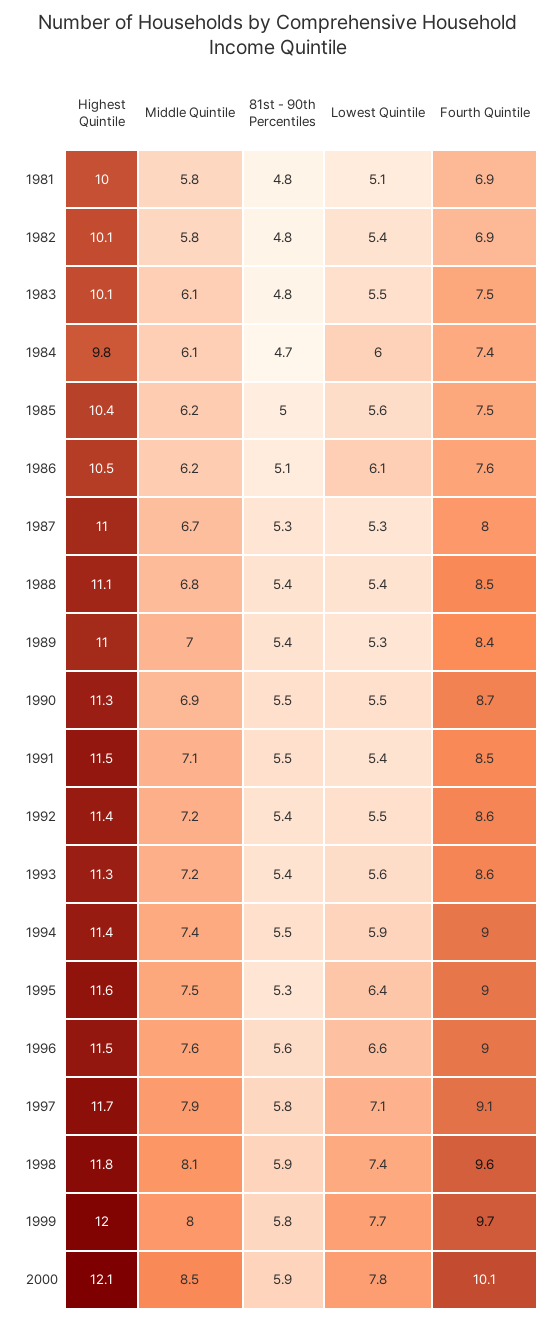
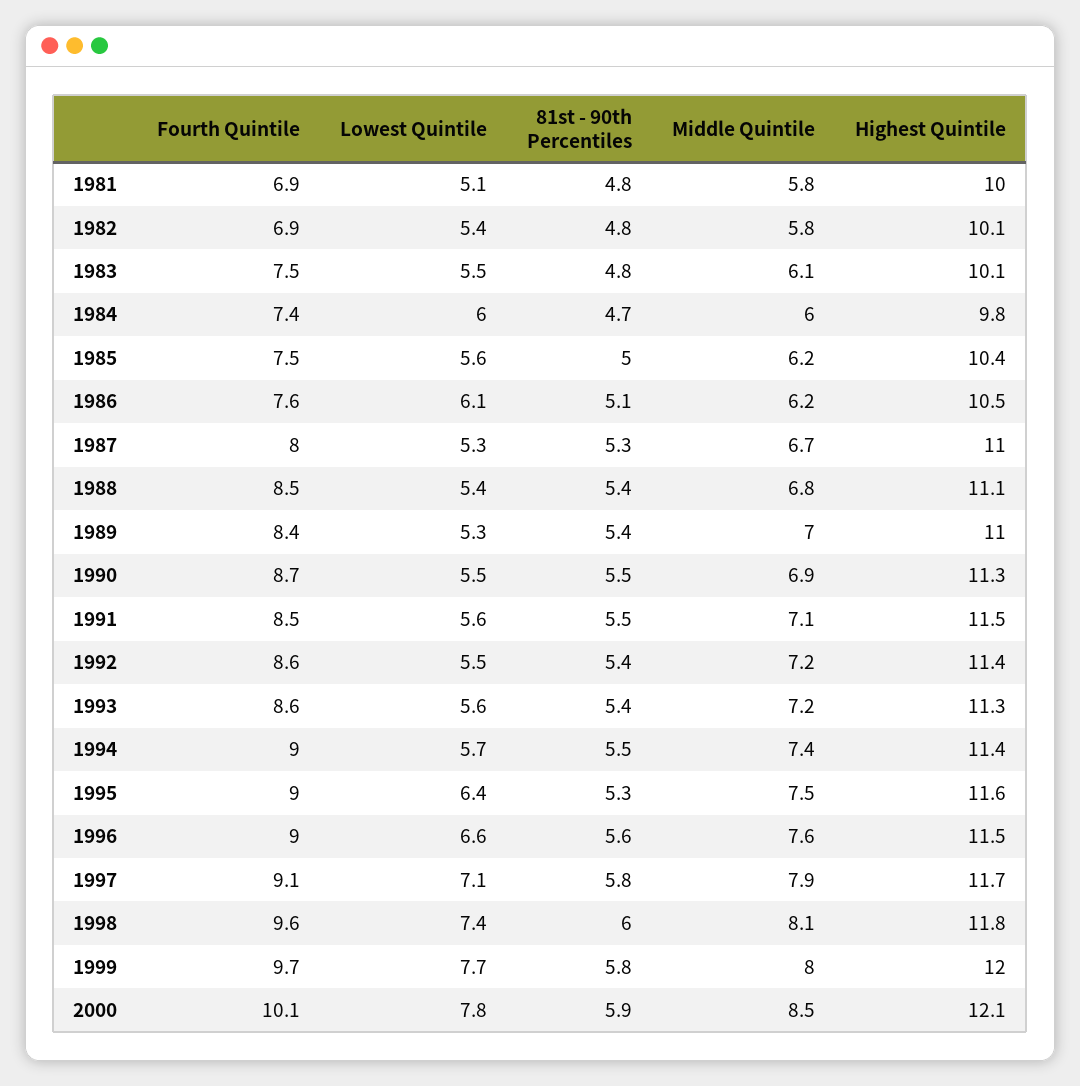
  {
    "Highest Quintile": {
      "1981": 10,
      "1982": 10.1,
      "1983": 10.1,
      "1984": 9.8,
      "1985": 10.4,
      "1986": 10.5,
      "1987": 11,
      "1988": 11.1,
      "1989": 11,
      "1990": 11.3,
      "1991": 11.5,
      "1992": 11.4,
      "1993": 11.3,
      "1994": 11.4,
      "1995": 11.6,
      "1996": 11.5,
      "1997": 11.7,
      "1998": 11.8,
      "1999": 12,
      "2000": 12.1
    },
    "Middle Quintile": {
      "1981": 5.8,
      "1982": 5.8,
      "1983": 6.1,
-     "1984": 6.1,
+     "1984": 6,
      "1985": 6.2,
      "1986": 6.2,
      "1987": 6.7,
      "1988": 6.8,
      "1989": 7,
      "1990": 6.9,
      "1991": 7.1,
      "1992": 7.2,
      "1993": 7.2,
      "1994": 7.4,
      "1995": 7.5,
      "1996": 7.6,
      "1997": 7.9,
      "1998": 8.1,
      "1999": 8,
      "2000": 8.5
    },
    "81st - 90th Percentiles": {
      "1981": 4.8,
      "1982": 4.8,
      "1983": 4.8,
      "1984": 4.7,
      "1985": 5,
      "1986": 5.1,
      "1987": 5.3,
      "1988": 5.4,
      "1989": 5.4,
      "1990": 5.5,
      "1991": 5.5,
      "1992": 5.4,
      "1993": 5.4,
      "1994": 5.5,
      "1995": 5.3,
      "1996": 5.6,
      "1997": 5.8,
-     "1998": 5.9,
+     "1998": 6,
      "1999": 5.8,
      "2000": 5.9
    },
    "Lowest Quintile": {
      "1981": 5.1,
      "1982": 5.4,
      "1983": 5.5,
      "1984": 6,
      "1985": 5.6,
      "1986": 6.1,
      "1987": 5.3,
      "1988": 5.4,
      "1989": 5.3,
      "1990": 5.5,
-     "1991": 5.4,
+     "1991": 5.6,
      "1992": 5.5,
      "1993": 5.6,
-     "1994": 5.9,
+     "1994": 5.7,
      "1995": 6.4,
      "1996": 6.6,
      "1997": 7.1,
      "1998": 7.4,
      "1999": 7.7,
      "2000": 7.8
    },
    "Fourth Quintile": {
      "1981": 6.9,
      "1982": 6.9,
      "1983": 7.5,
      "1984": 7.4,
      "1985": 7.5,
      "1986": 7.6,
      "1987": 8,
      "1988": 8.5,
      "1989": 8.4,
      "1990": 8.7,
      "1991": 8.5,
      "1992": 8.6,
      "1993": 8.6,
      "1994": 9,
      "1995": 9,
      "1996": 9,
      "1997": 9.1,
      "1998": 9.6,
      "1999": 9.7,
      "2000": 10.1
    }
  }

